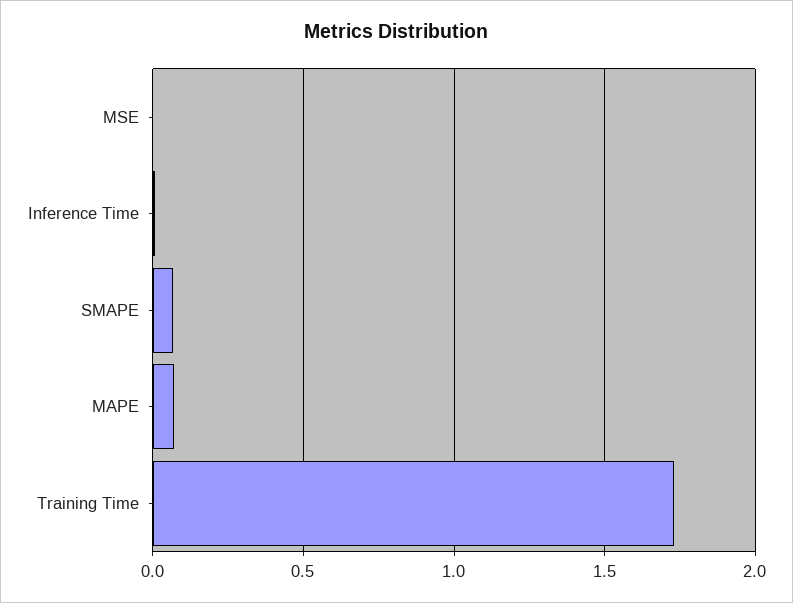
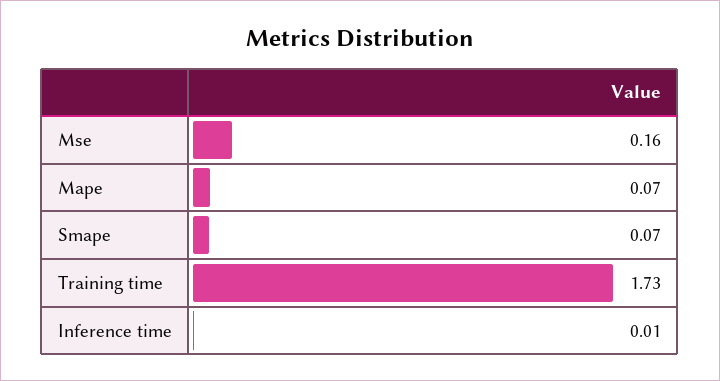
  {
-   "MSE": 0,
+   "MSE": 0.16,
    "Inference Time": 0.01,
    "SMAPE": 0.07,
    "MAPE": 0.07,
    "Training Time": 1.73
  }

